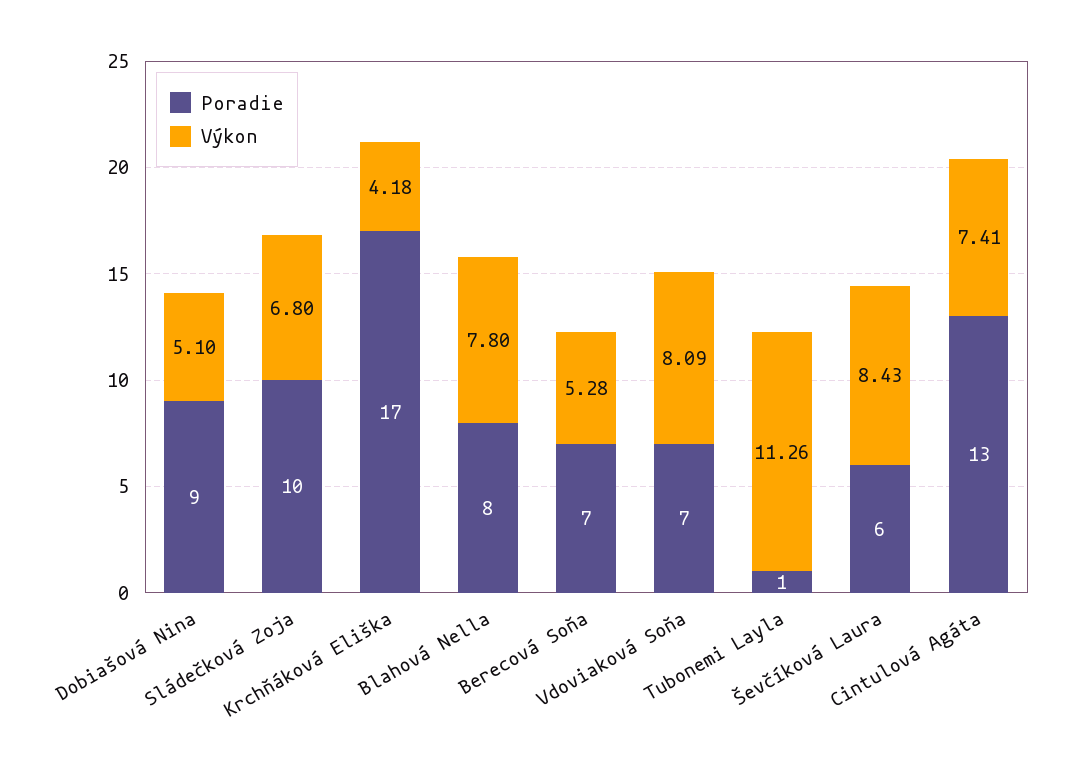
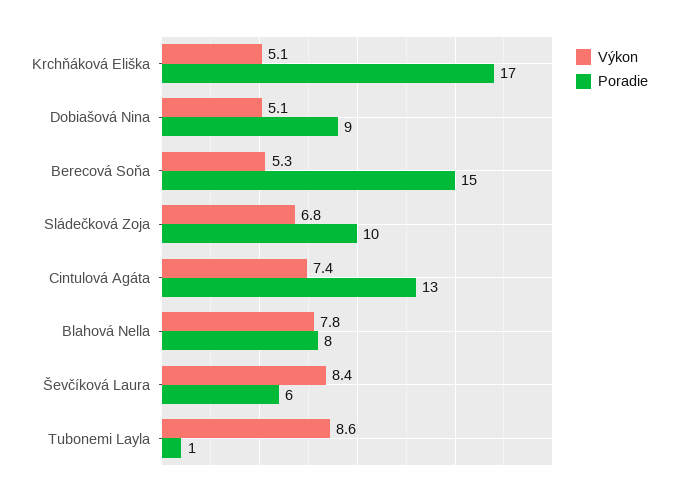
  {
    "Poradie": {
      "Dobiašová Nina": 9,
      "Sládečková Zoja": 10,
      "Krchňáková Eliška": 17,
      "Blahová Nella": 8,
-     "Berecová Soňa": 7,
+     "Berecová Soňa": 15,
-     "Vdoviaková Soňa": 7,
      "Tubonemi Layla": 1,
      "Ševčíková Laura": 6,
      "Cintulová Agáta": 13
    },
    "Výkon": {
      "Dobiašová Nina": 5.1,
      "Sládečková Zoja": 6.8,
-     "Krchňáková Eliška": 4.18,
+     "Krchňáková Eliška": 5.1,
      "Blahová Nella": 7.8,
      "Berecová Soňa": 5.28,
-     "Vdoviaková Soňa": 8.09,
-     "Tubonemi Layla": 11.26,
+     "Tubonemi Layla": 8.6,
      "Ševčíková Laura": 8.43,
      "Cintulová Agáta": 7.41
    }
  }

